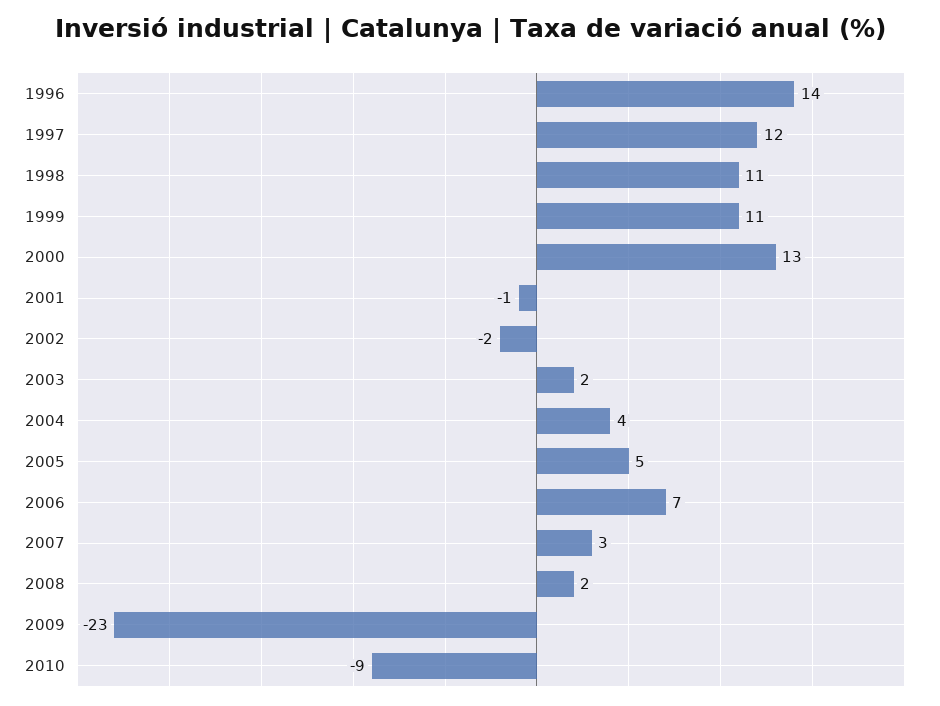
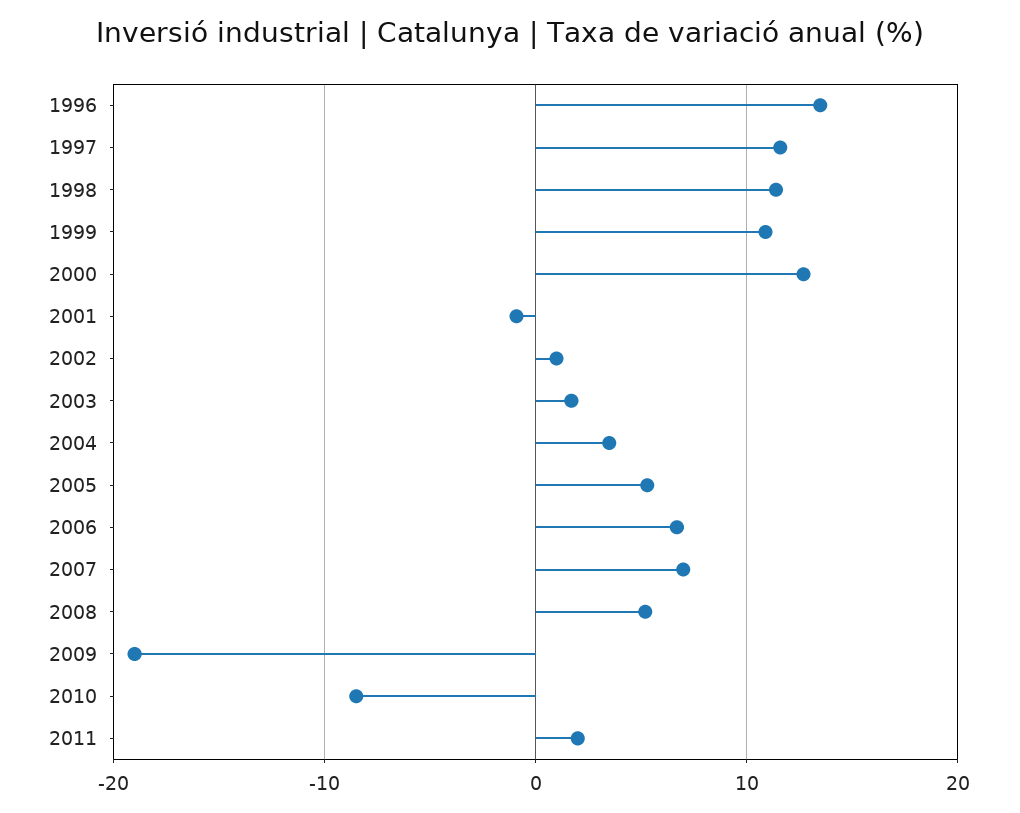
  {
    "1996": 14,
    "1997": 12,
    "1998": 11,
    "1999": 11,
    "2000": 13,
    "2001": -1,
-   "2002": -2,
+   "2002": 1,
    "2003": 2,
    "2004": 4,
    "2005": 5,
    "2006": 7,
-   "2007": 3,
+   "2007": 7,
-   "2008": 2,
+   "2008": 5,
-   "2009": -23,
+   "2009": -19,
-   "2010": -9
+   "2010": -9,
+   "2011": 2
  }

